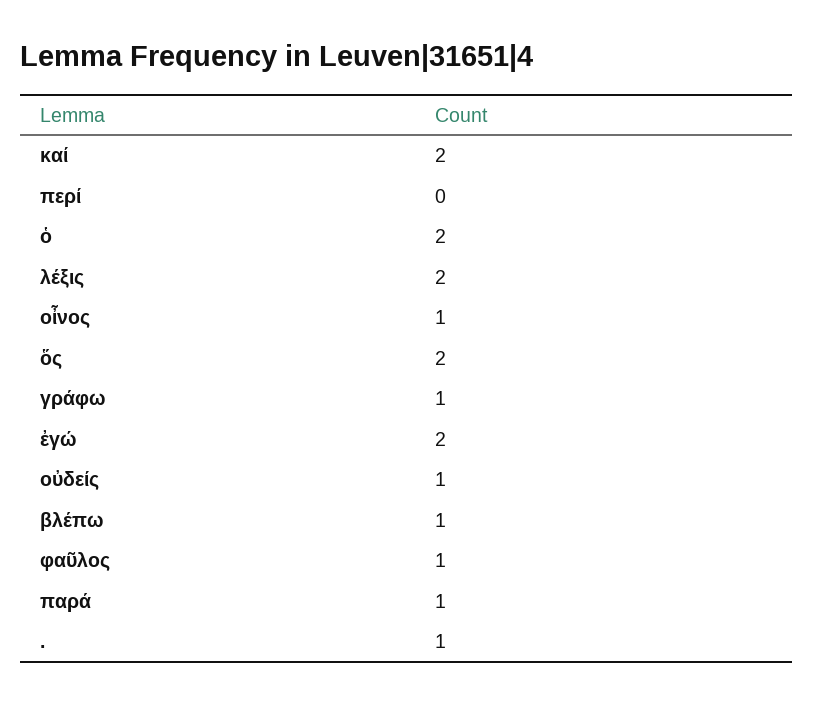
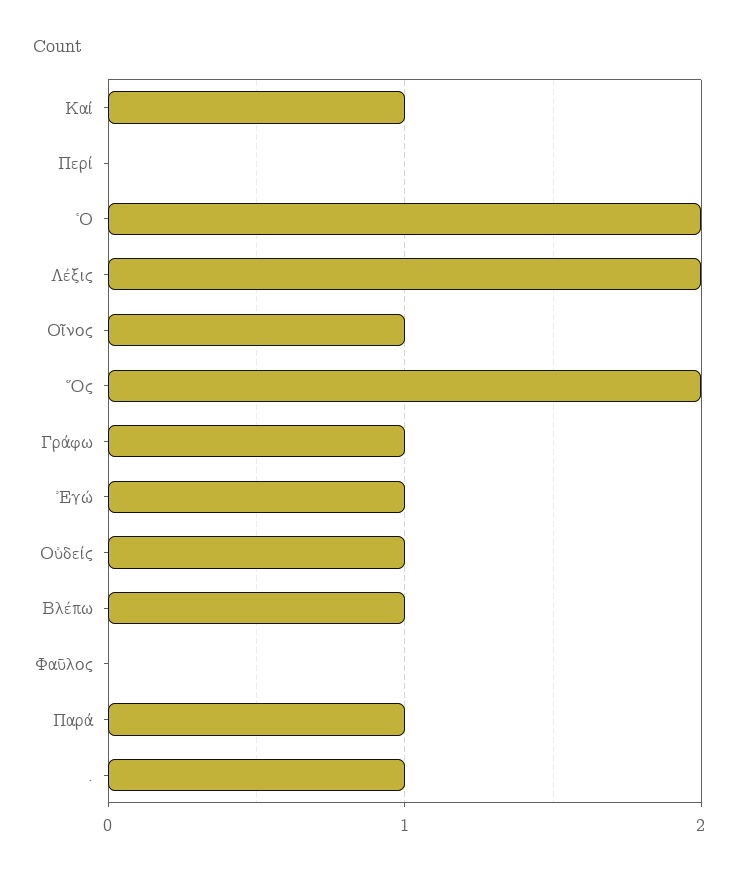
  {
-   "καί": 2,
+   "καί": 1,
    "περί": 0,
    "ὁ": 2,
    "λέξις": 2,
    "οἶνος": 1,
    "ὅς": 2,
    "γράφω": 1,
-   "ἐγώ": 2,
+   "ἐγώ": 1,
    "οὐδείς": 1,
    "βλέπω": 1,
-   "φαῦλος": 1,
+   "φαῦλος": 0,
    "παρά": 1,
    ".": 1
  }

